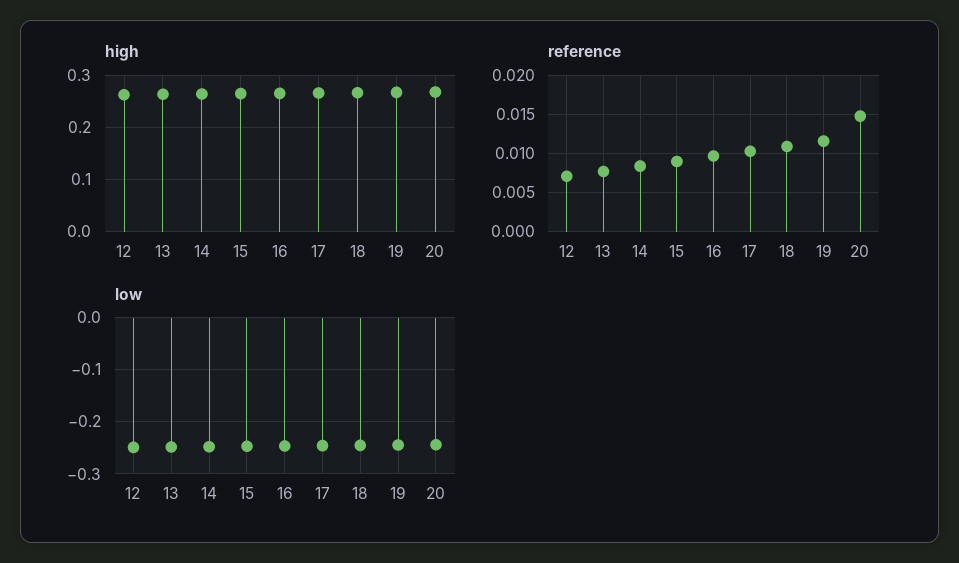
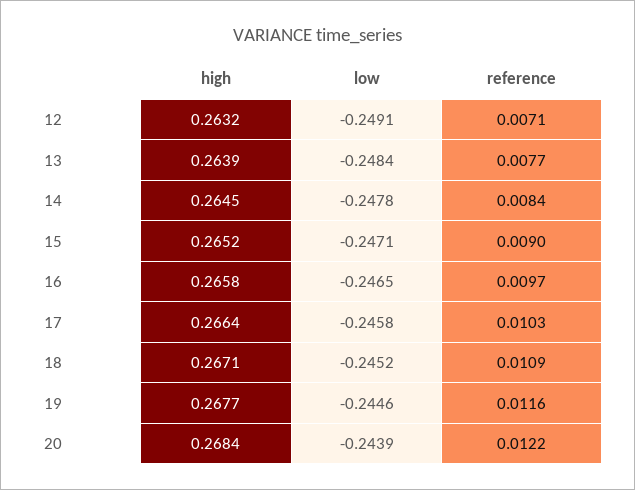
  {
    "high": {
      "12": 0.2632,
      "13": 0.2639,
      "14": 0.2645,
      "15": 0.2652,
      "16": 0.2658,
      "17": 0.2664,
      "18": 0.2671,
      "19": 0.2677,
      "20": 0.2684
    },
    "reference": {
      "12": 0.0071,
      "13": 0.0077,
      "14": 0.0084,
      "15": 0.009,
      "16": 0.0097,
      "17": 0.0103,
      "18": 0.0109,
      "19": 0.0116,
-     "20": 0.015
+     "20": 0.0122
    },
    "low": {
      "12": -0.2491,
      "13": -0.2484,
      "14": -0.2478,
      "15": -0.2471,
      "16": -0.2465,
      "17": -0.2458,
      "18": -0.2452,
      "19": -0.2446,
      "20": -0.2439
    }
  }

